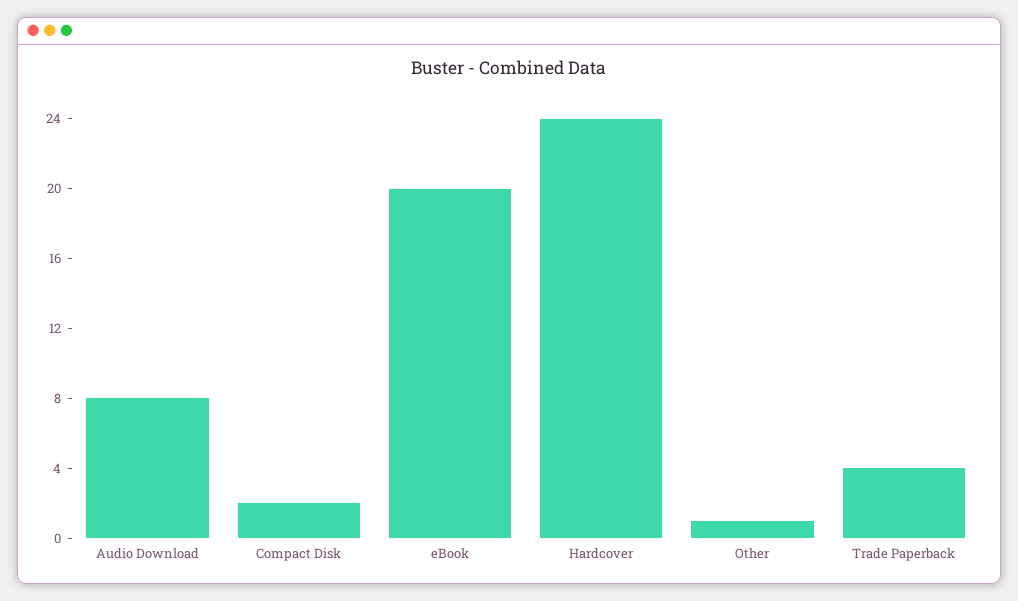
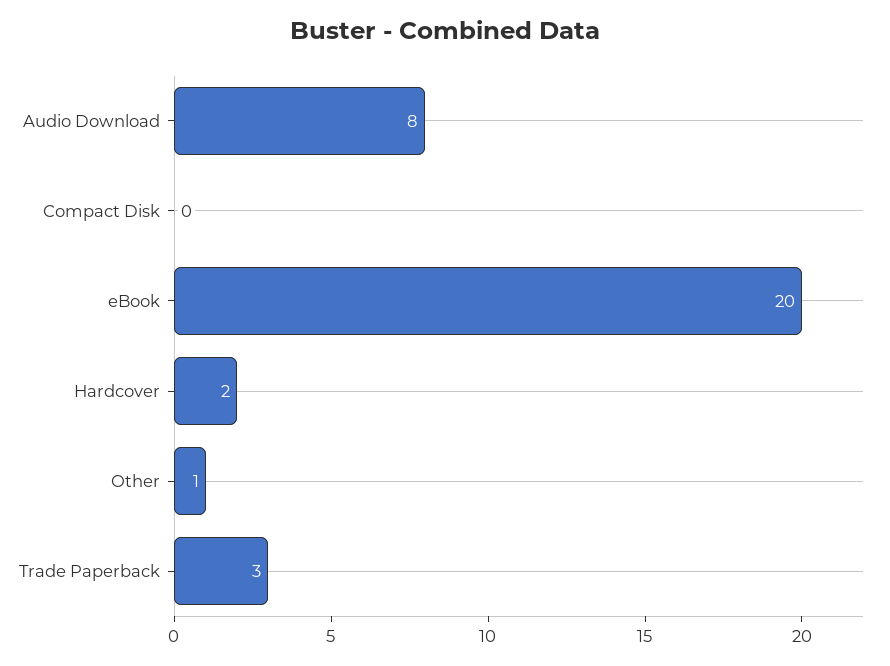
  {
    "Audio Download": 8,
-   "Compact Disk": 2,
+   "Compact Disk": 0,
    "eBook": 20,
-   "Hardcover": 24,
+   "Hardcover": 2,
    "Other": 1,
-   "Trade Paperback": 4
+   "Trade Paperback": 3
  }

